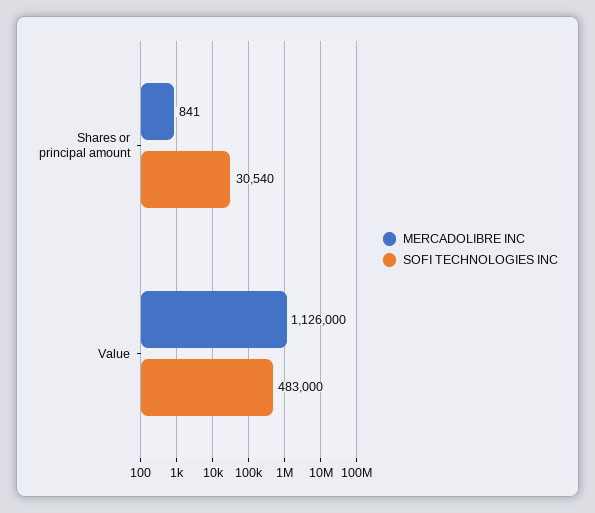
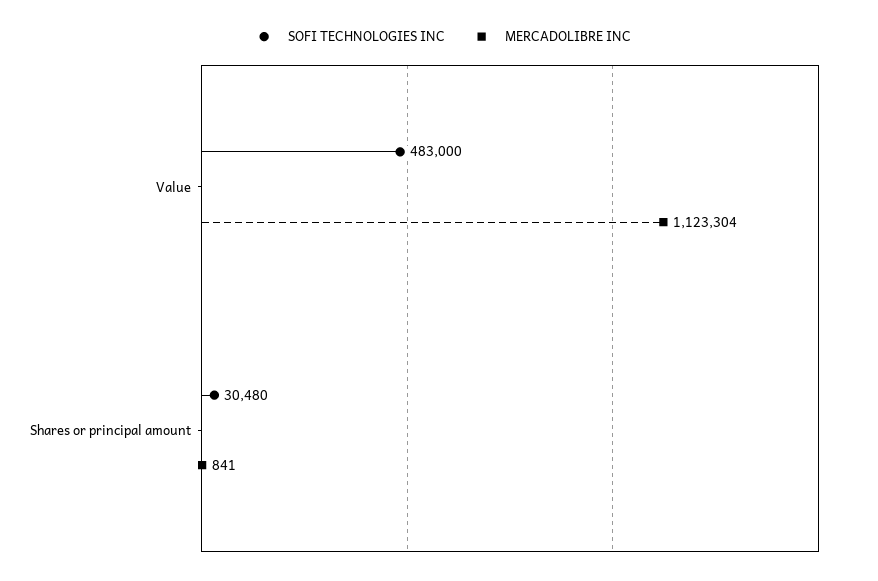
  {
    "MERCADOLIBRE INC": {
      "Shares or principal amount": 841,
-     "Value": 1126000
+     "Value": 1123304
    },
    "SOFI TECHNOLOGIES INC": {
-     "Shares or principal amount": 30540,
+     "Shares or principal amount": 30480,
      "Value": 483000
    }
  }

